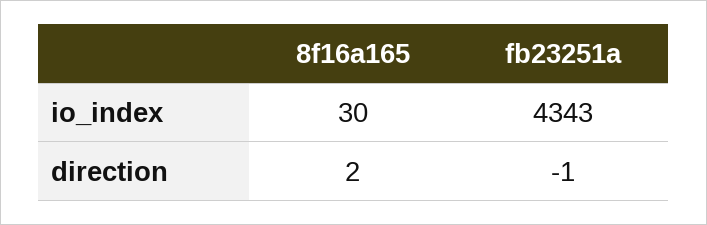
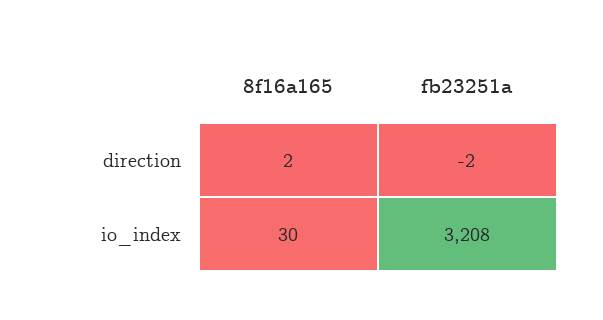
  {
    "8f16a165": {
      "io_index": 30,
      "direction": 2
    },
    "fb23251a": {
-     "io_index": 4343,
+     "io_index": 3208,
-     "direction": -1
+     "direction": -2
    }
  }

